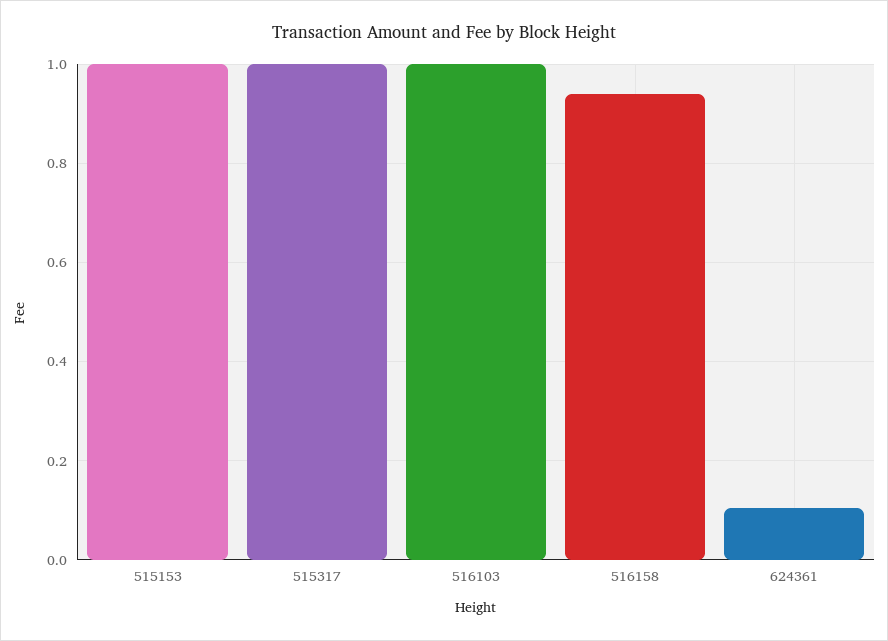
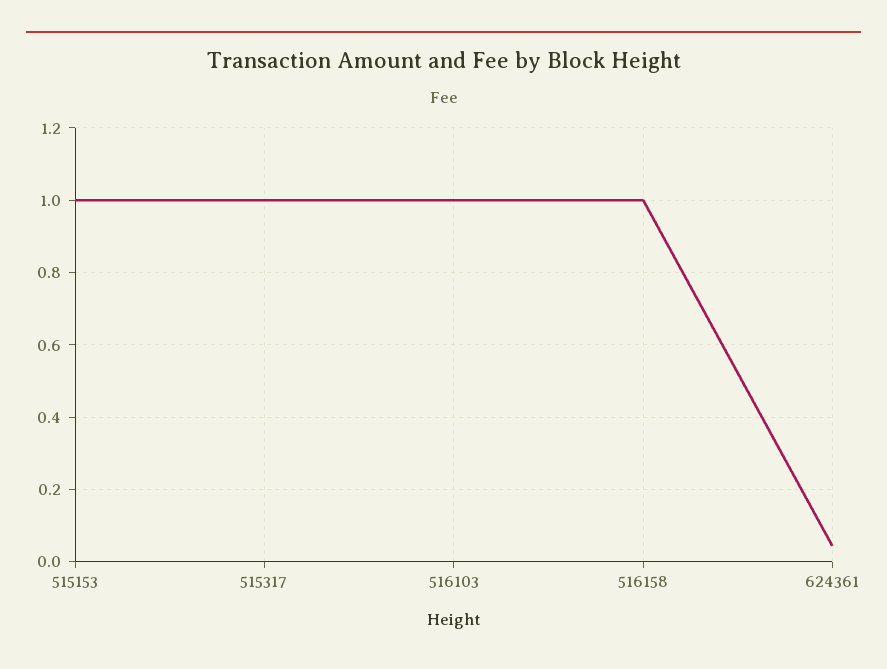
  {
    "515153": 1,
    "515317": 1,
    "516103": 1,
-   "516158": 0.94,
+   "516158": 1,
-   "624361": 0.1
+   "624361": 0.04
  }

